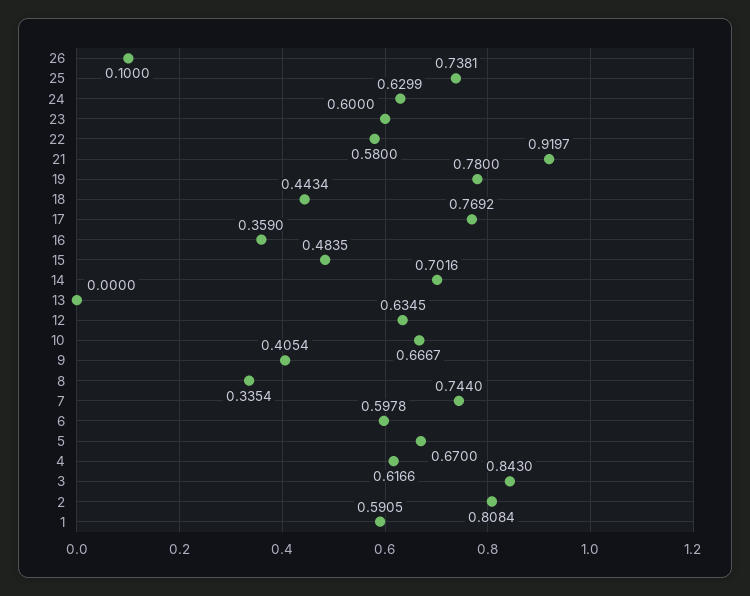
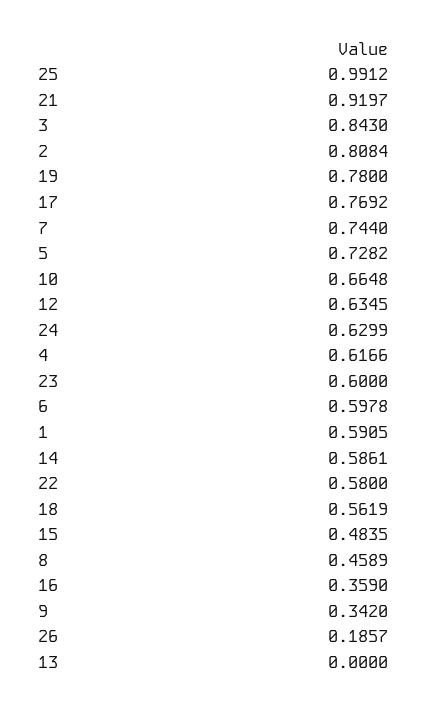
  {
-   "26": 0.1,
+   "26": 0.1857,
-   "25": 0.7381,
+   "25": 0.9912,
    "24": 0.6299,
    "23": 0.6,
    "22": 0.58,
    "21": 0.9197,
    "19": 0.78,
-   "18": 0.4434,
+   "18": 0.5619,
    "17": 0.7692,
    "16": 0.359,
    "15": 0.4835,
-   "14": 0.7016,
+   "14": 0.5861,
    "13": 0,
    "12": 0.6345,
-   "10": 0.6667,
+   "10": 0.6648,
-   "9": 0.4054,
+   "9": 0.342,
-   "8": 0.3354,
+   "8": 0.4589,
    "7": 0.744,
    "6": 0.5978,
-   "5": 0.67,
+   "5": 0.7282,
    "4": 0.6166,
    "3": 0.843,
    "2": 0.8084,
    "1": 0.5905
  }

